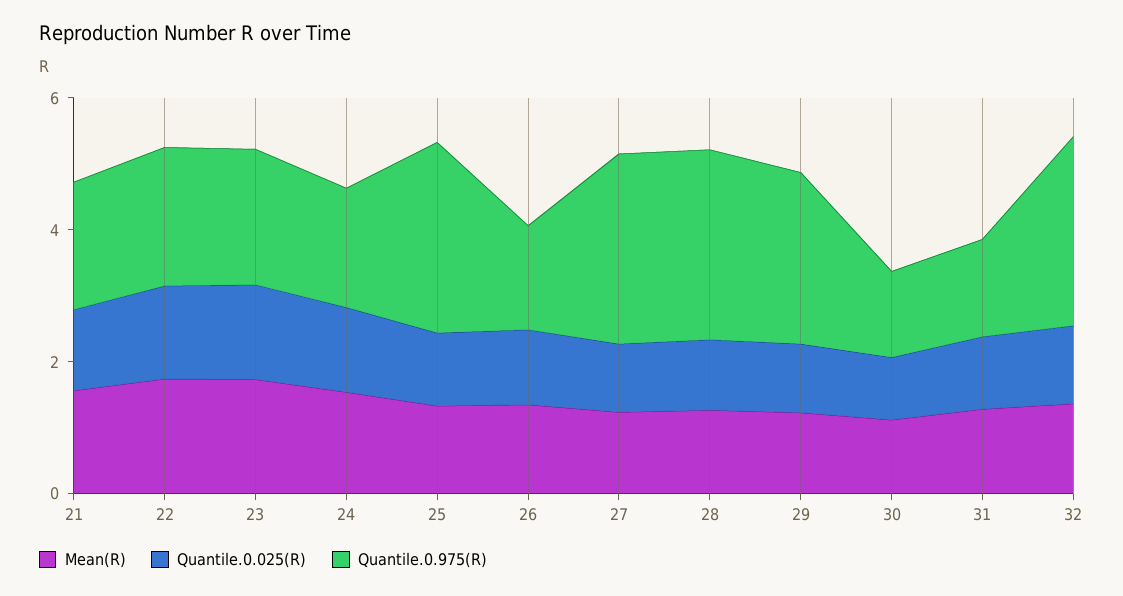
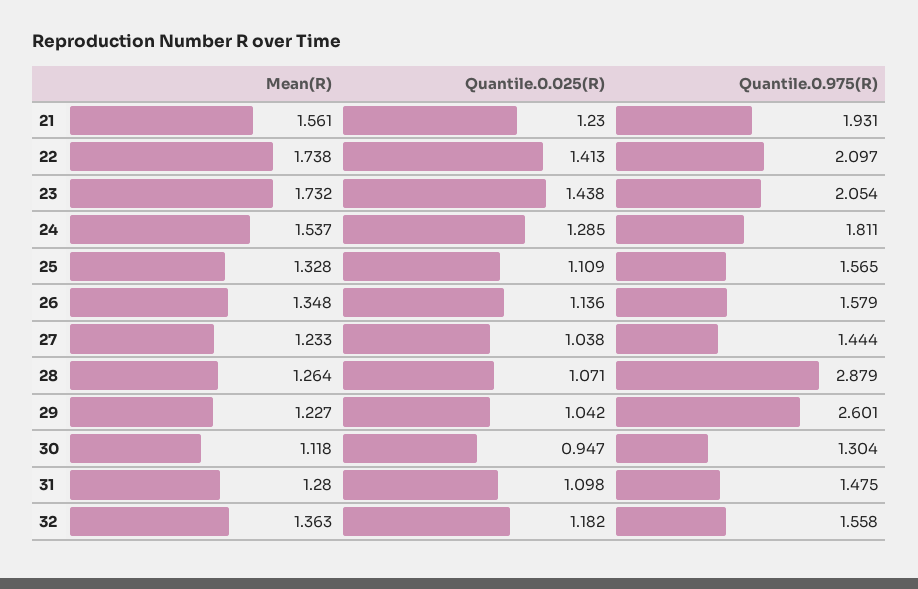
  {
    "Mean(R)": {
      "21": 1.561,
      "22": 1.738,
      "23": 1.732,
      "24": 1.537,
      "25": 1.328,
      "26": 1.348,
      "27": 1.233,
      "28": 1.264,
      "29": 1.227,
      "30": 1.118,
      "31": 1.28,
      "32": 1.363
    },
    "Quantile.0.025(R)": {
      "21": 1.23,
      "22": 1.413,
      "23": 1.438,
      "24": 1.285,
      "25": 1.109,
      "26": 1.136,
      "27": 1.038,
      "28": 1.071,
      "29": 1.042,
      "30": 0.947,
      "31": 1.098,
      "32": 1.182
    },
    "Quantile.0.975(R)": {
      "21": 1.931,
      "22": 2.097,
      "23": 2.054,
      "24": 1.811,
-     "25": 3,
+     "25": 1.565,
      "26": 1.579,
-     "27": 3,
+     "27": 1.444,
      "28": 2.879,
      "29": 2.601,
      "30": 1.304,
      "31": 1.475,
-     "32": 3
+     "32": 1.558
    }
  }

